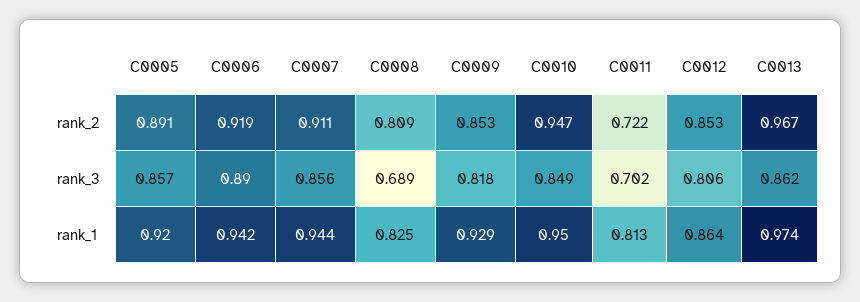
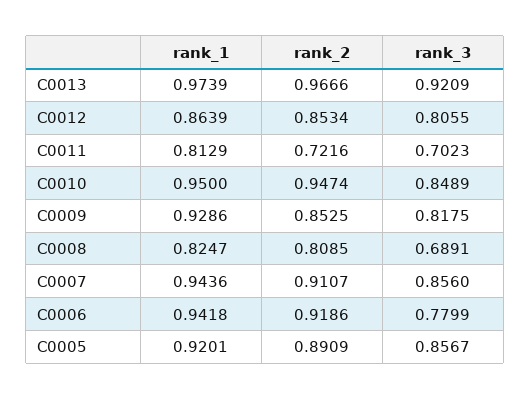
  {
    "C0005": {
      "rank_2": 0.8909,
      "rank_3": 0.8567,
      "rank_1": 0.9201
    },
    "C0006": {
      "rank_2": 0.9186,
-     "rank_3": 0.89,
+     "rank_3": 0.7799,
      "rank_1": 0.9418
    },
    "C0007": {
      "rank_2": 0.9107,
      "rank_3": 0.856,
      "rank_1": 0.9436
    },
    "C0008": {
      "rank_2": 0.8085,
      "rank_3": 0.6891,
      "rank_1": 0.8247
    },
    "C0009": {
      "rank_2": 0.8525,
      "rank_3": 0.8175,
      "rank_1": 0.9286
    },
    "C0010": {
      "rank_2": 0.9474,
      "rank_3": 0.8489,
      "rank_1": 0.95
    },
    "C0011": {
      "rank_2": 0.7216,
      "rank_3": 0.7023,
      "rank_1": 0.8129
    },
    "C0012": {
      "rank_2": 0.8534,
      "rank_3": 0.8055,
      "rank_1": 0.8639
    },
    "C0013": {
      "rank_2": 0.9666,
-     "rank_3": 0.862,
+     "rank_3": 0.9209,
      "rank_1": 0.9739
    }
  }

